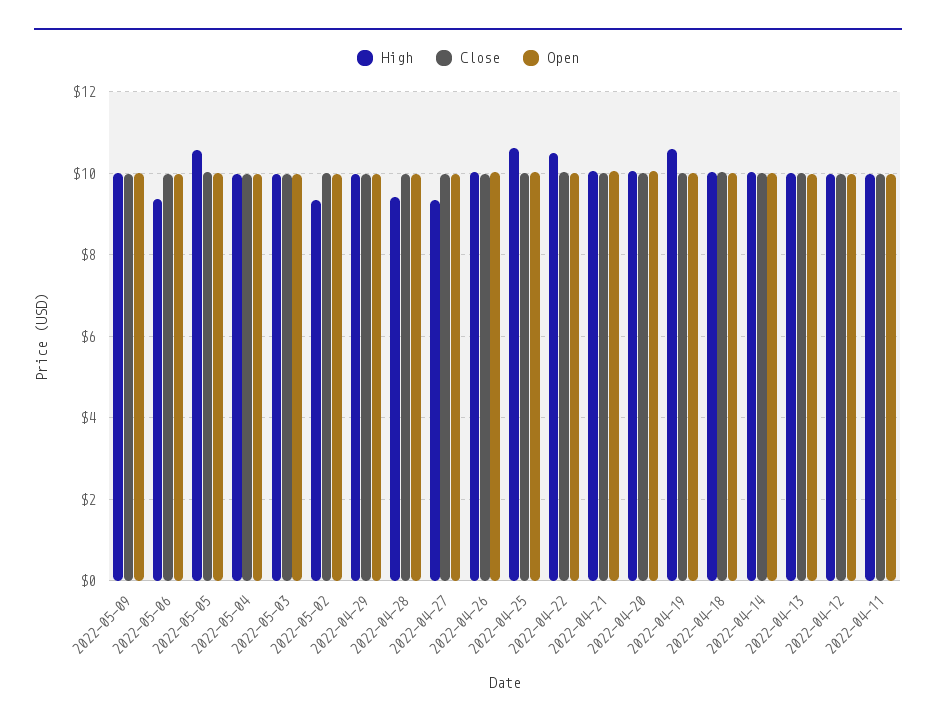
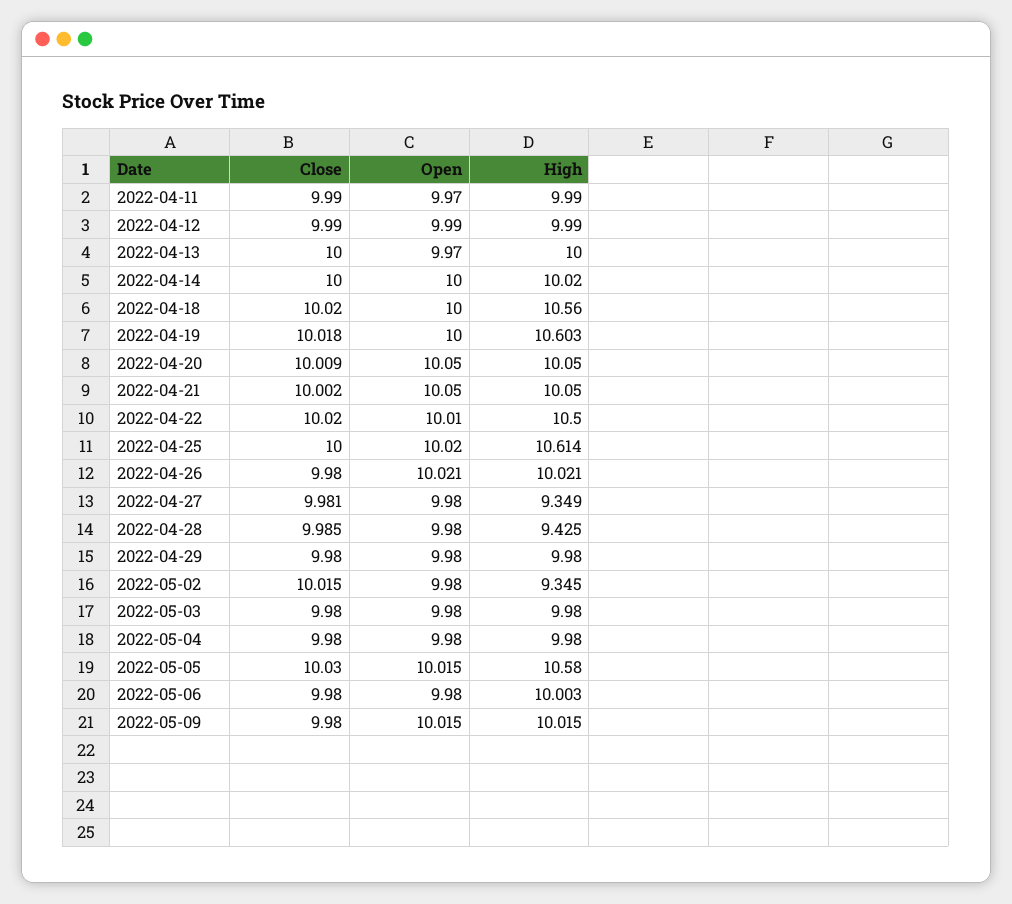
  {
    "High": {
      "2022-05-09": 10.015,
-     "2022-05-06": 9.4,
+     "2022-05-06": 10.003,
      "2022-05-05": 10.58,
      "2022-05-04": 9.98,
      "2022-05-03": 9.98,
      "2022-05-02": 9.345,
      "2022-04-29": 9.98,
      "2022-04-28": 9.425,
      "2022-04-27": 9.349,
      "2022-04-26": 10.021,
      "2022-04-25": 10.614,
      "2022-04-22": 10.5,
      "2022-04-21": 10.05,
      "2022-04-20": 10.05,
      "2022-04-19": 10.603,
-     "2022-04-18": 10,
+     "2022-04-18": 10.56,
      "2022-04-14": 10.02,
      "2022-04-13": 10,
      "2022-04-12": 9.99,
      "2022-04-11": 9.99
    },
    "Close": {
      "2022-05-09": 9.98,
      "2022-05-06": 9.98,
      "2022-05-05": 10.03,
      "2022-05-04": 9.98,
      "2022-05-03": 9.98,
      "2022-05-02": 10.015,
      "2022-04-29": 9.98,
      "2022-04-28": 9.985,
      "2022-04-27": 9.981,
      "2022-04-26": 9.98,
      "2022-04-25": 10,
      "2022-04-22": 10.02,
      "2022-04-21": 10.002,
      "2022-04-20": 10.009,
      "2022-04-19": 10.018,
      "2022-04-18": 10.02,
      "2022-04-14": 10,
      "2022-04-13": 10,
      "2022-04-12": 9.99,
      "2022-04-11": 9.99
    },
    "Open": {
      "2022-05-09": 10.015,
      "2022-05-06": 9.98,
      "2022-05-05": 10.015,
      "2022-05-04": 9.98,
      "2022-05-03": 9.98,
      "2022-05-02": 9.98,
      "2022-04-29": 9.98,
      "2022-04-28": 9.98,
      "2022-04-27": 9.98,
      "2022-04-26": 10.021,
      "2022-04-25": 10.02,
      "2022-04-22": 10.01,
      "2022-04-21": 10.05,
      "2022-04-20": 10.05,
      "2022-04-19": 10,
      "2022-04-18": 10,
      "2022-04-14": 10,
      "2022-04-13": 9.97,
      "2022-04-12": 9.99,
      "2022-04-11": 9.97
    }
  }

